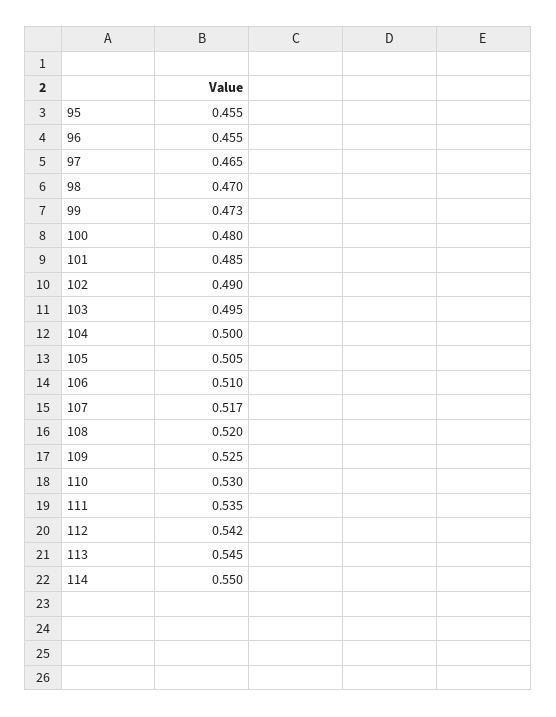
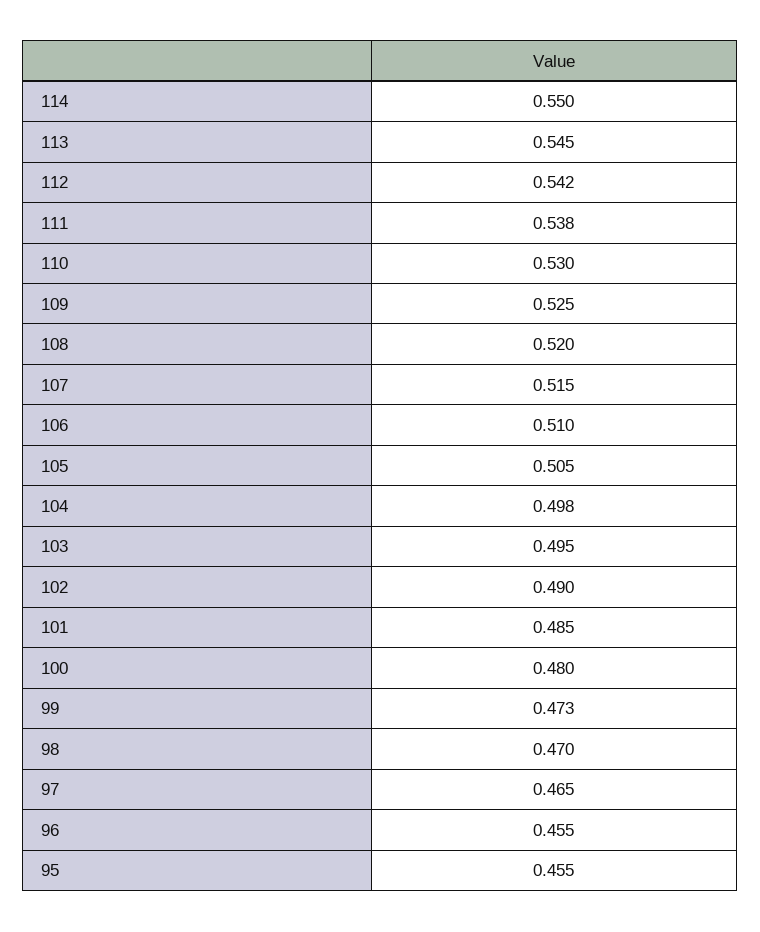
  {
    "95": 0.455,
    "96": 0.455,
    "97": 0.465,
    "98": 0.47,
    "99": 0.473,
    "100": 0.48,
    "101": 0.485,
    "102": 0.49,
    "103": 0.495,
-   "104": 0.5,
+   "104": 0.498,
    "105": 0.505,
    "106": 0.51,
-   "107": 0.517,
+   "107": 0.515,
    "108": 0.52,
    "109": 0.525,
    "110": 0.53,
-   "111": 0.535,
+   "111": 0.538,
    "112": 0.542,
    "113": 0.545,
    "114": 0.55
  }

